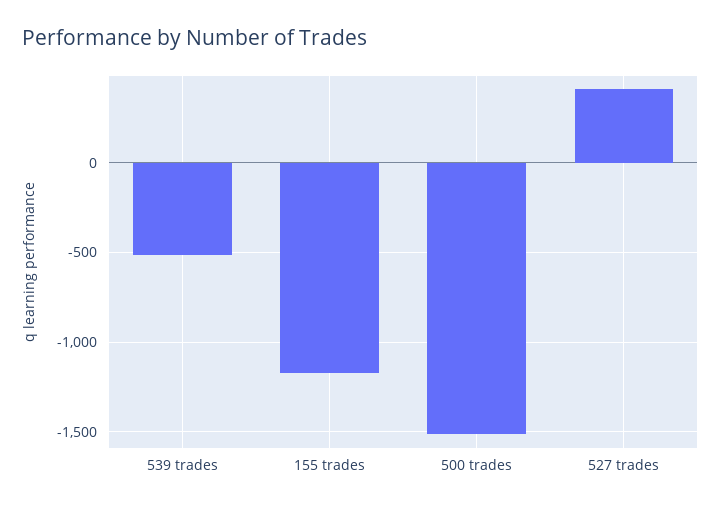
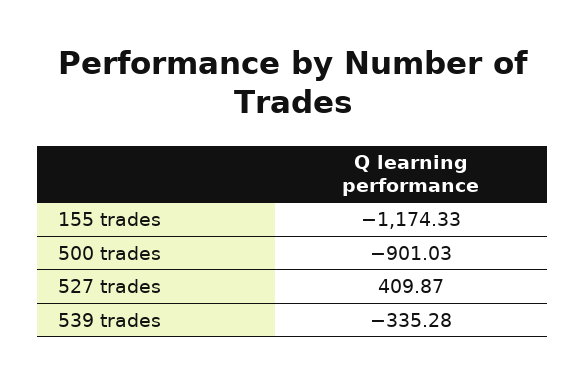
  {
-   "539 trades": -500,
+   "539 trades": -335.28,
    "155 trades": -1174.33,
-   "500 trades": -1500,
+   "500 trades": -901.03,
    "527 trades": 409.87
  }

